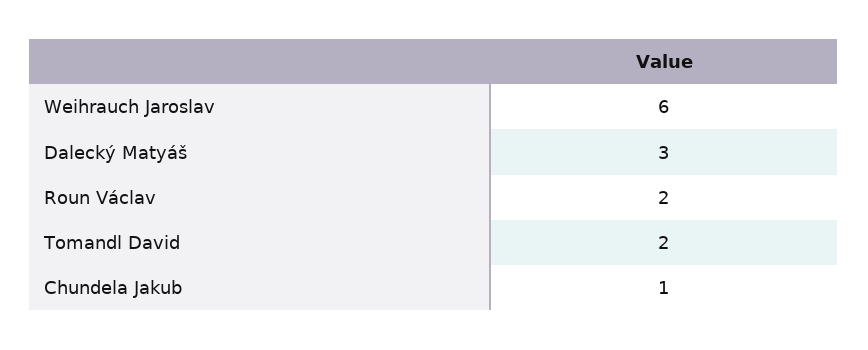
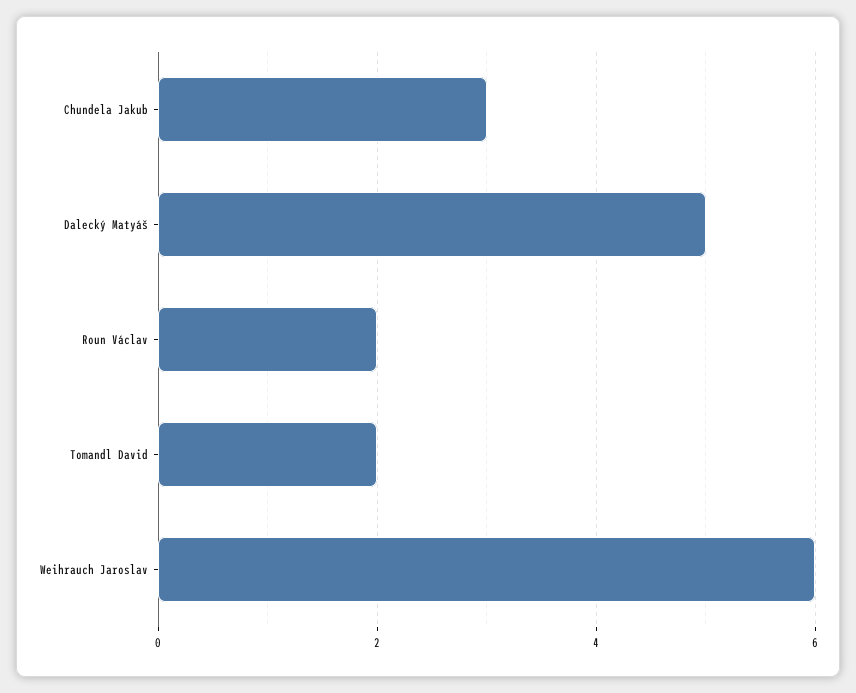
  {
    "Weihrauch Jaroslav": 6,
-   "Dalecký Matyáš": 3,
+   "Dalecký Matyáš": 5,
    "Roun Václav": 2,
    "Tomandl David": 2,
-   "Chundela Jakub": 1
+   "Chundela Jakub": 3
  }

